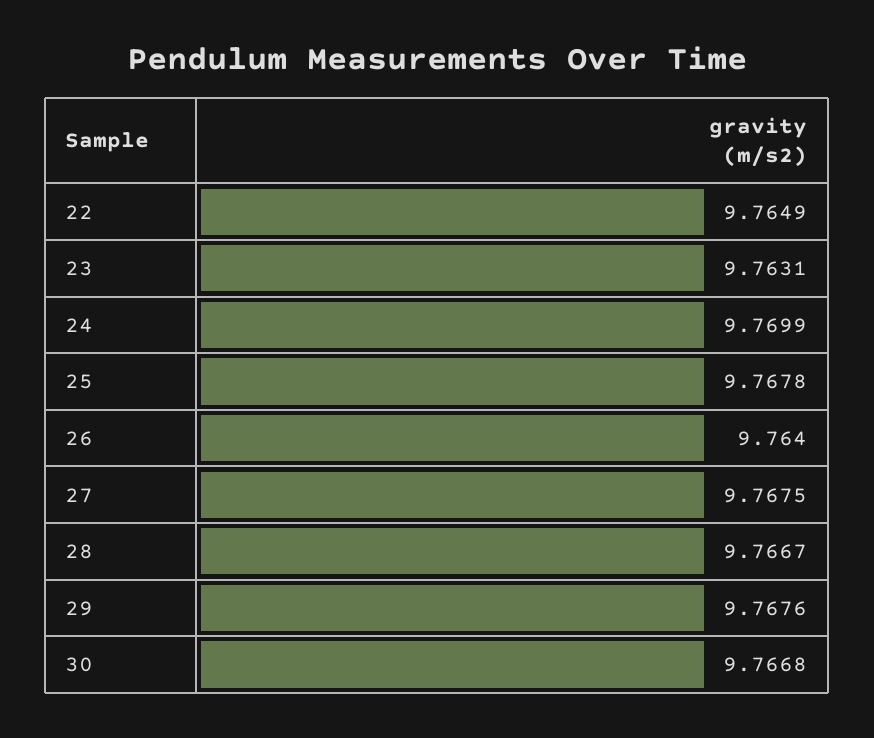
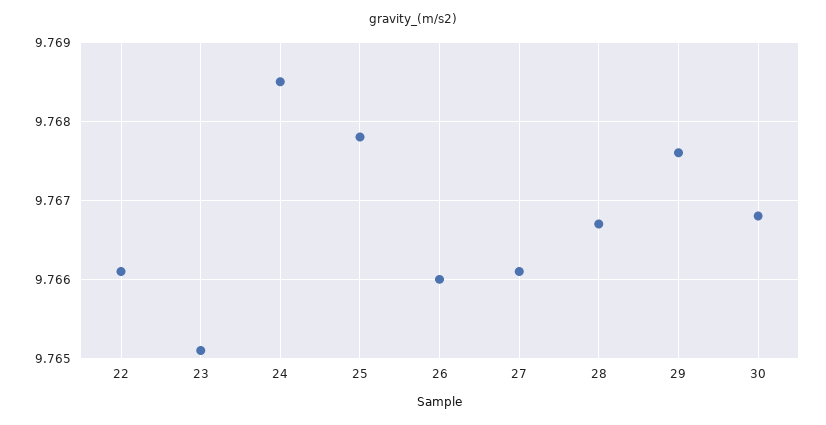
  {
-   "22": 9.7649,
+   "22": 9.7661,
-   "23": 9.7631,
+   "23": 9.7651,
-   "24": 9.7699,
+   "24": 9.7685,
    "25": 9.7678,
-   "26": 9.764,
+   "26": 9.766,
-   "27": 9.7675,
+   "27": 9.7661,
    "28": 9.7667,
    "29": 9.7676,
    "30": 9.7668
  }

